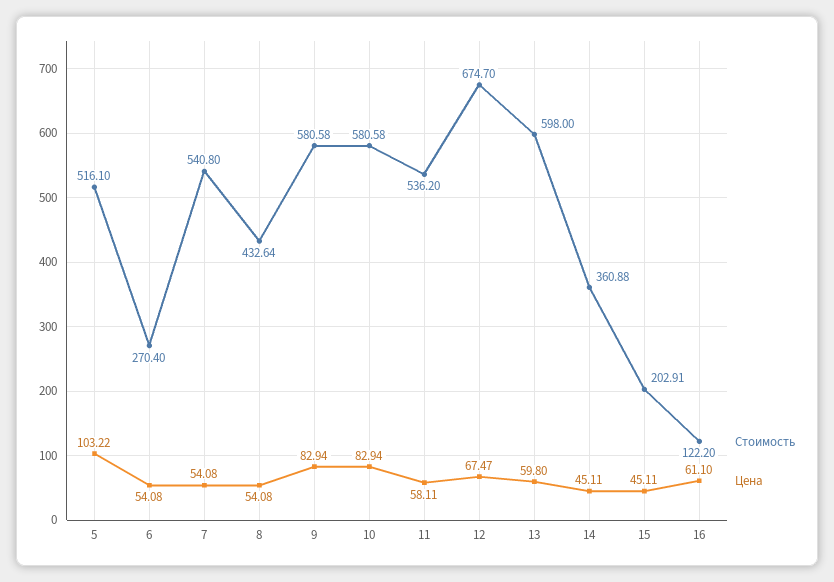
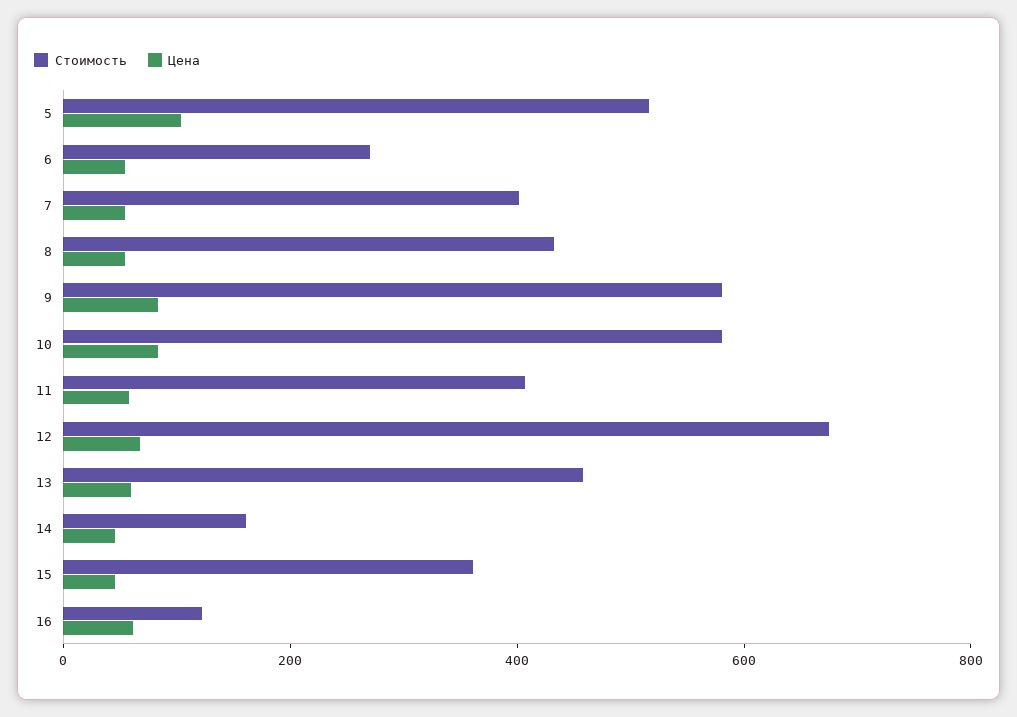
  {
    "Стоимость": {
      "5": 516.1,
      "6": 270.4,
-     "7": 540.8,
+     "7": 400,
      "8": 432.64,
      "9": 580.58,
      "10": 580.58,
-     "11": 536.2,
+     "11": 400,
      "12": 674.7,
-     "13": 598,
+     "13": 450,
-     "14": 360.88,
+     "14": 150,
-     "15": 202.91,
+     "15": 350,
      "16": 122.2
    },
    "Цена": {
      "5": 103.22,
      "6": 54.08,
      "7": 54.08,
      "8": 54.08,
      "9": 82.94,
      "10": 82.94,
      "11": 58.11,
      "12": 67.47,
      "13": 59.8,
      "14": 45.11,
      "15": 45.11,
      "16": 61.1
    }
  }

